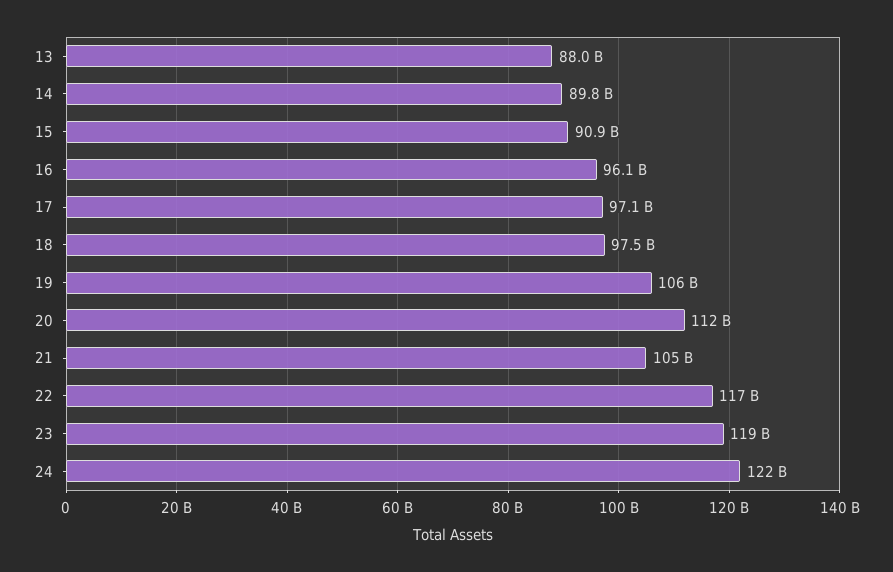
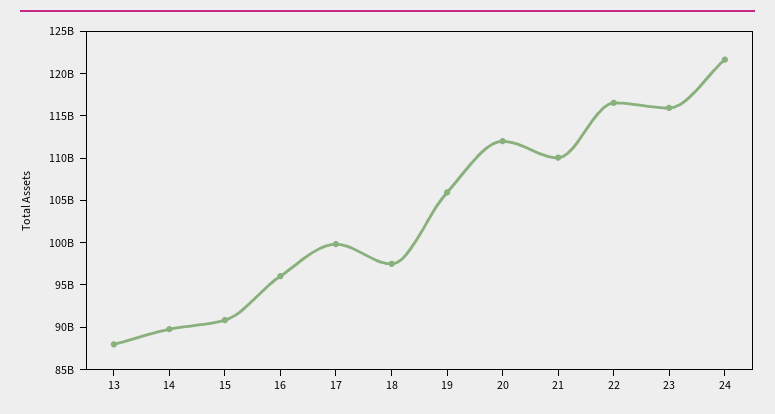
  {
    "13": 88000000000,
    "14": 89800000000,
    "15": 90900000000,
    "16": 96100000000,
-   "17": 97100000000,
+   "17": 100000000000,
    "18": 97500000000,
    "19": 106000000000,
    "20": 112000000000,
-   "21": 105000000000,
+   "21": 110000000000,
    "22": 117000000000,
-   "23": 119000000000,
+   "23": 116000000000,
    "24": 122000000000
  }

